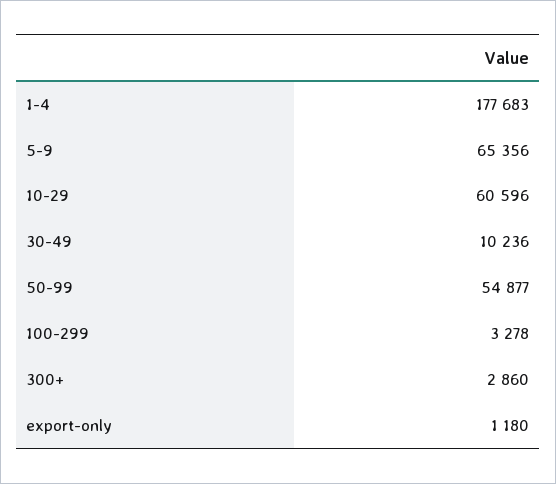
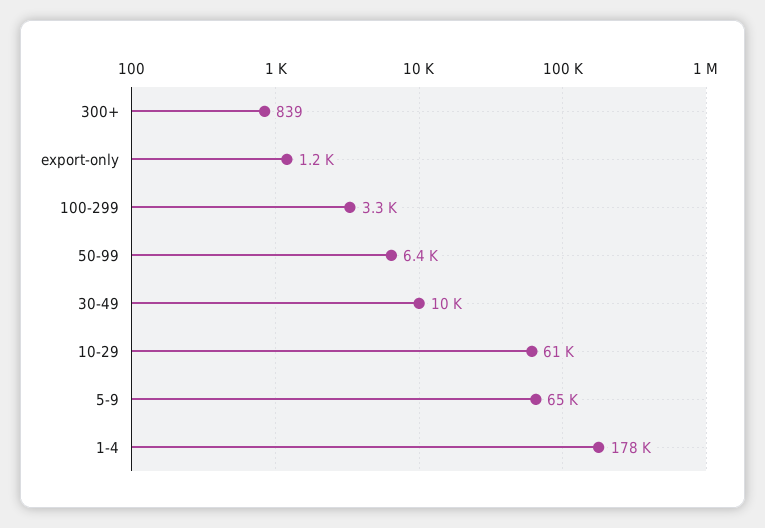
  {
    "1-4": 177683,
    "5-9": 65356,
    "10-29": 60596,
    "30-49": 10236,
-   "50-99": 54877,
+   "50-99": 6400,
    "100-299": 3278,
-   "300+": 2860,
+   "300+": 839,
    "export-only": 1180
  }

